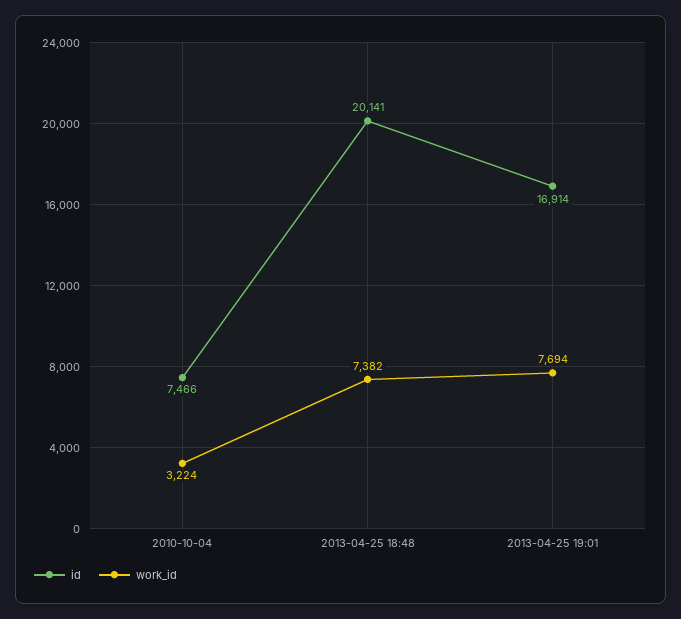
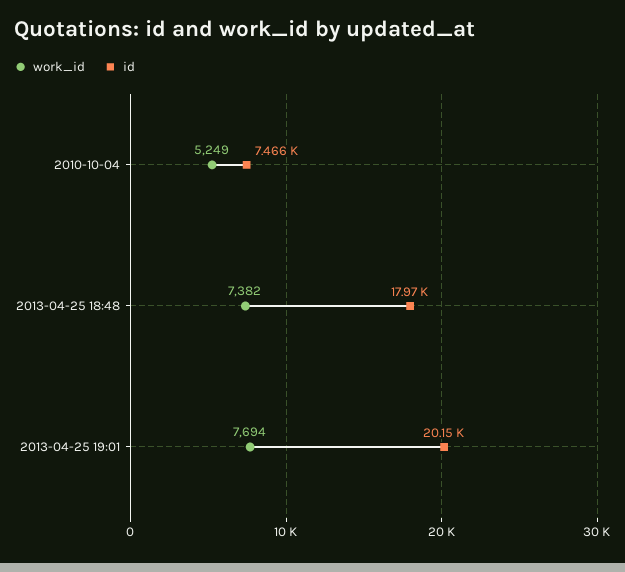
  {
    "id": {
      "2010-10-04": 7466,
-     "2013-04-25 18:48": 20141,
+     "2013-04-25 18:48": 17970,
-     "2013-04-25 19:01": 16914
+     "2013-04-25 19:01": 20150
    },
    "work_id": {
-     "2010-10-04": 3224,
+     "2010-10-04": 5249,
      "2013-04-25 18:48": 7382,
      "2013-04-25 19:01": 7694
    }
  }

